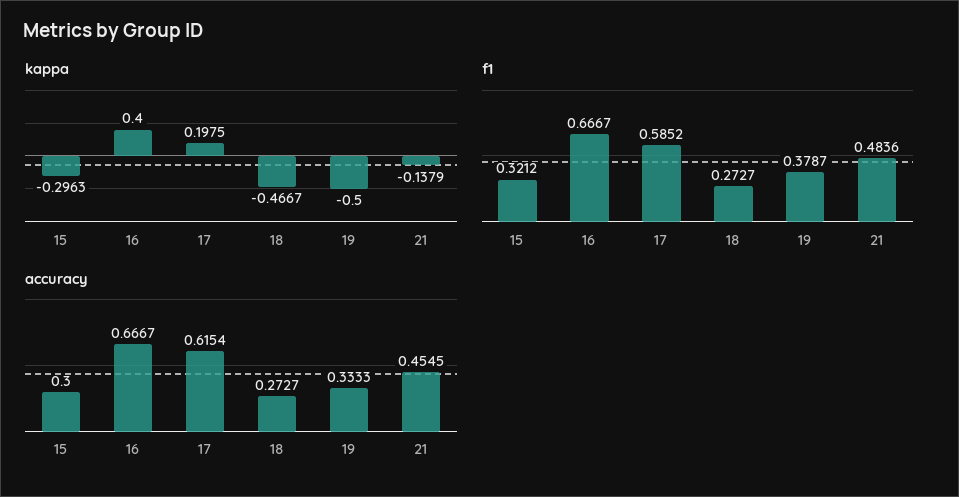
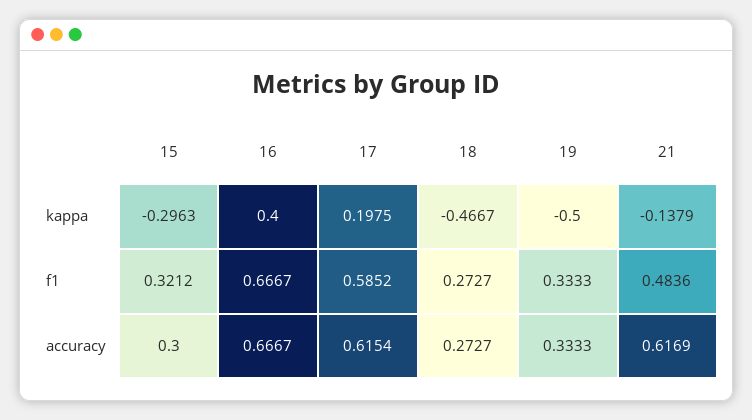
  {
    "kappa": {
      "15": -0.2963,
      "16": 0.4,
      "17": 0.1975,
      "18": -0.4667,
      "19": -0.5,
      "21": -0.1379
    },
    "f1": {
      "15": 0.3212,
      "16": 0.6667,
      "17": 0.5852,
      "18": 0.2727,
-     "19": 0.3787,
+     "19": 0.3333,
      "21": 0.4836
    },
    "accuracy": {
      "15": 0.3,
      "16": 0.6667,
      "17": 0.6154,
      "18": 0.2727,
      "19": 0.3333,
-     "21": 0.4545
+     "21": 0.6169
    }
  }

